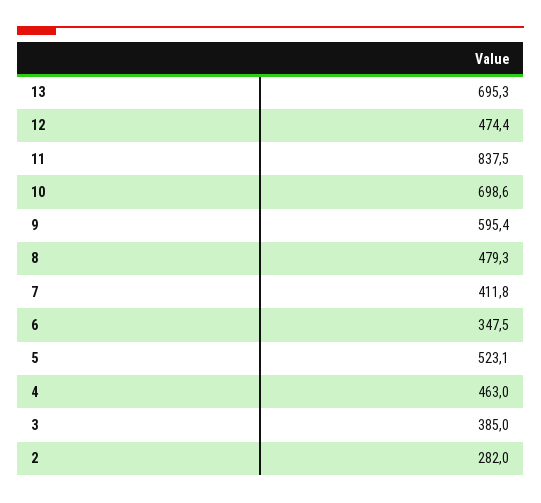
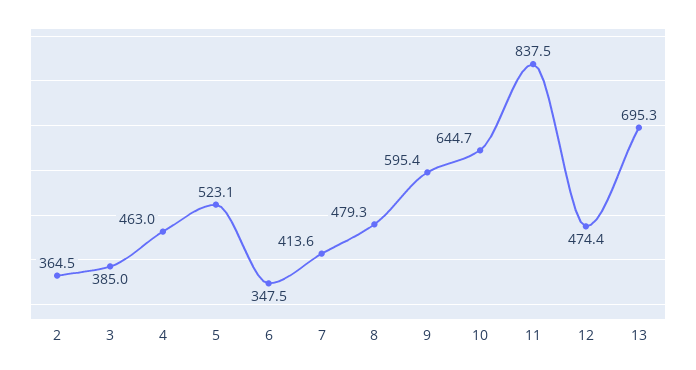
  {
    "13": 695.3,
    "12": 474.4,
    "11": 837.5,
-   "10": 698.6,
+   "10": 644.7,
    "9": 595.4,
    "8": 479.3,
-   "7": 411.8,
+   "7": 413.6,
    "6": 347.5,
    "5": 523.1,
    "4": 463,
    "3": 385,
-   "2": 282
+   "2": 364.5
  }

